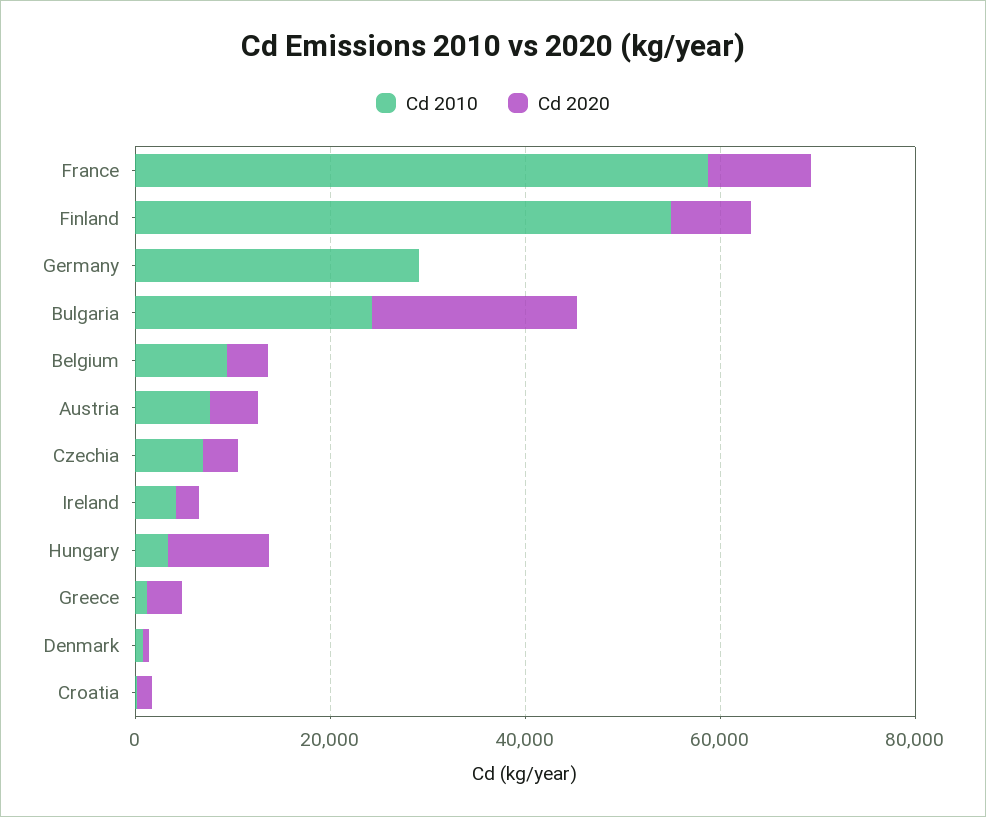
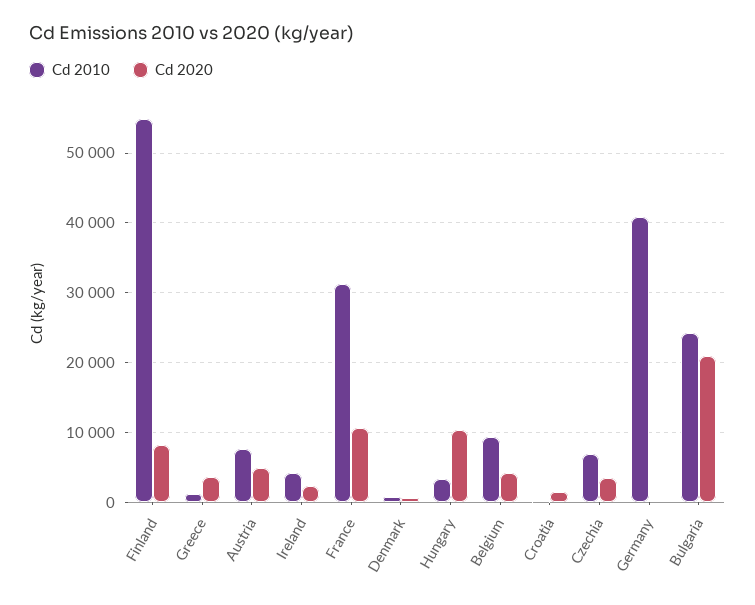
  {
    "Cd 2010": {
-     "France": 60000,
+     "France": 31000,
      "Finland": 55000,
-     "Germany": 30000,
+     "Germany": 41000,
      "Bulgaria": 24000,
      "Belgium": 9000,
      "Austria": 8000,
      "Czechia": 7000,
      "Ireland": 4000,
      "Hungary": 3000,
      "Greece": 1000,
      "Denmark": 1000,
      "Croatia": 0
    },
    "Cd 2020": {
      "France": 11000,
      "Finland": 8000,
      "Germany": 0,
      "Bulgaria": 21000,
      "Belgium": 4000,
      "Austria": 5000,
      "Czechia": 4000,
      "Ireland": 2000,
      "Hungary": 10000,
      "Greece": 4000,
      "Denmark": 1000,
      "Croatia": 1000
    }
  }

